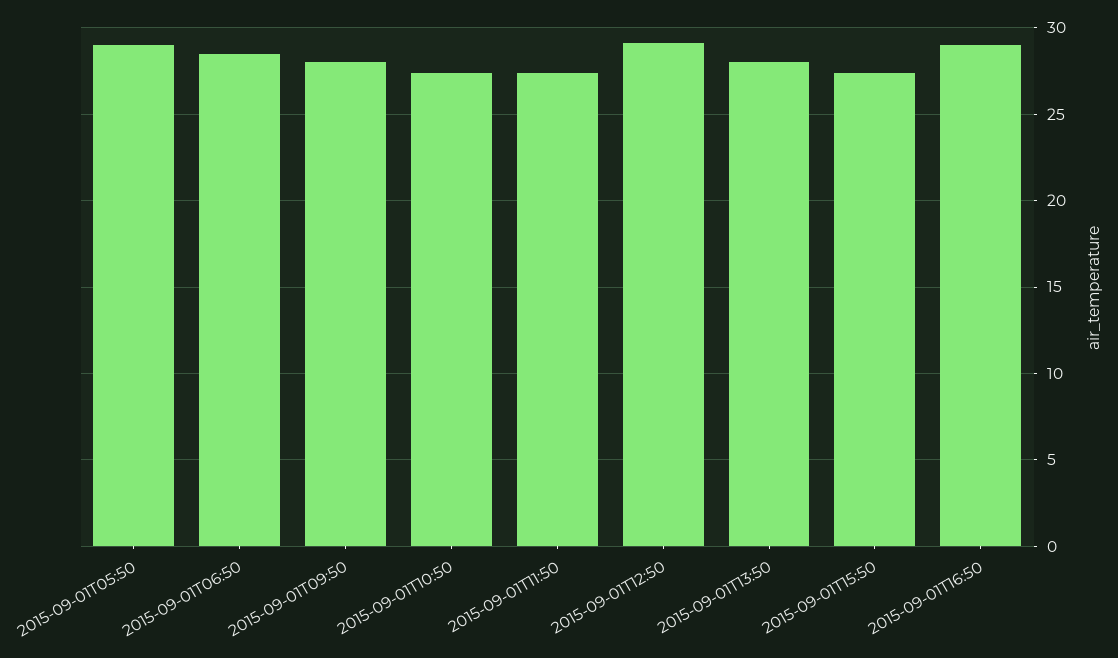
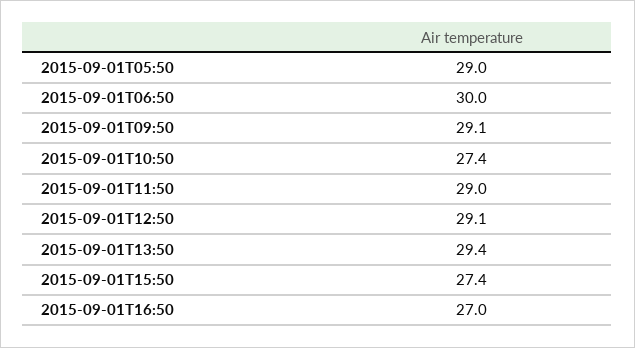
  {
    "2015-09-01T05:50": 29,
-   "2015-09-01T06:50": 28.5,
+   "2015-09-01T06:50": 30,
-   "2015-09-01T09:50": 28,
+   "2015-09-01T09:50": 29.1,
    "2015-09-01T10:50": 27.4,
-   "2015-09-01T11:50": 27.5,
+   "2015-09-01T11:50": 29,
    "2015-09-01T12:50": 29.1,
-   "2015-09-01T13:50": 28,
+   "2015-09-01T13:50": 29.4,
    "2015-09-01T15:50": 27.4,
-   "2015-09-01T16:50": 29
+   "2015-09-01T16:50": 27
  }

